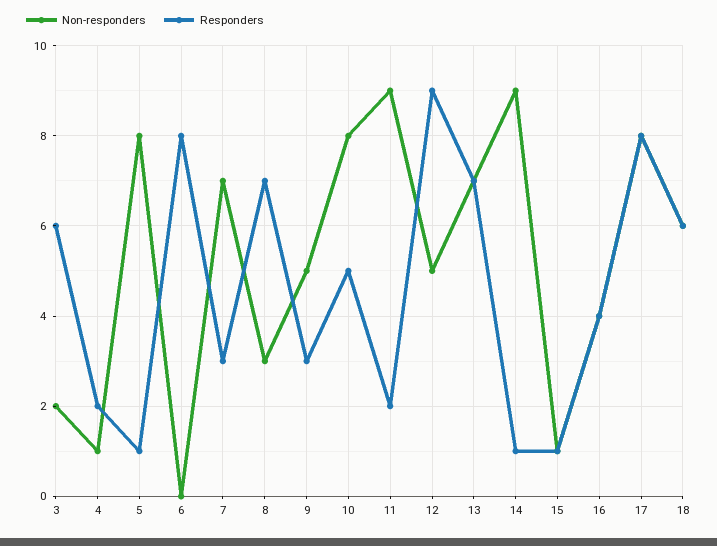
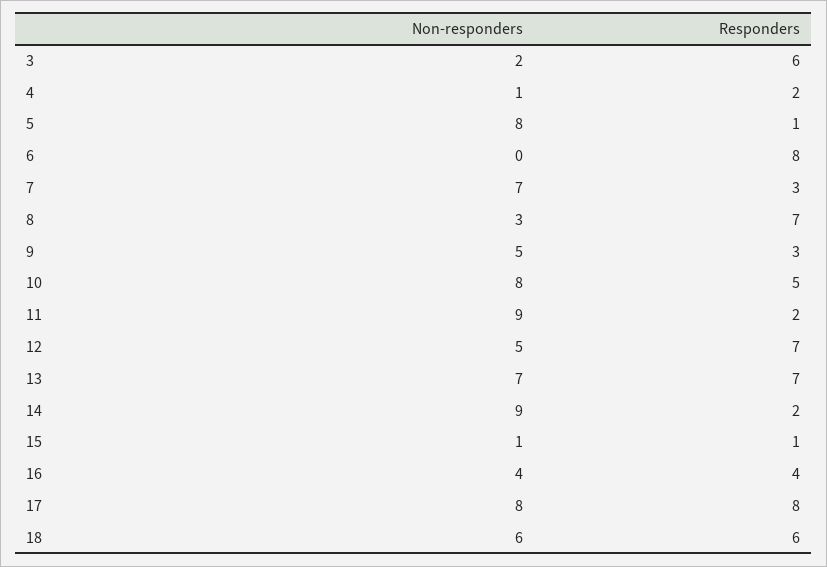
  {
    "Non-responders": {
      "3": 2,
      "4": 1,
      "5": 8,
      "6": 0,
      "7": 7,
      "8": 3,
      "9": 5,
      "10": 8,
      "11": 9,
      "12": 5,
      "13": 7,
      "14": 9,
      "15": 1,
      "16": 4,
      "17": 8,
      "18": 6
    },
    "Responders": {
      "3": 6,
      "4": 2,
      "5": 1,
      "6": 8,
      "7": 3,
      "8": 7,
      "9": 3,
      "10": 5,
      "11": 2,
-     "12": 9,
+     "12": 7,
      "13": 7,
-     "14": 1,
+     "14": 2,
      "15": 1,
      "16": 4,
      "17": 8,
      "18": 6
    }
  }

